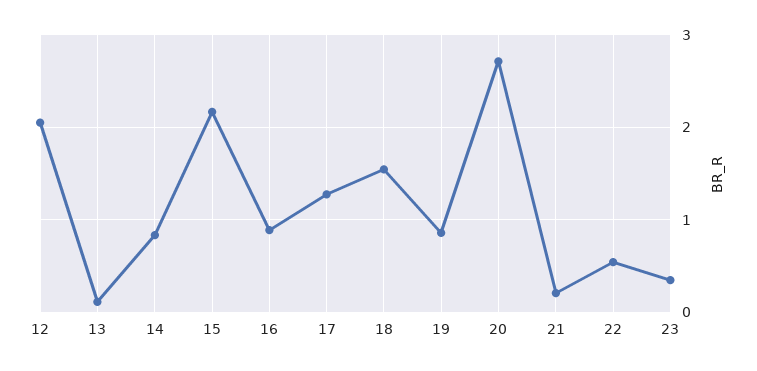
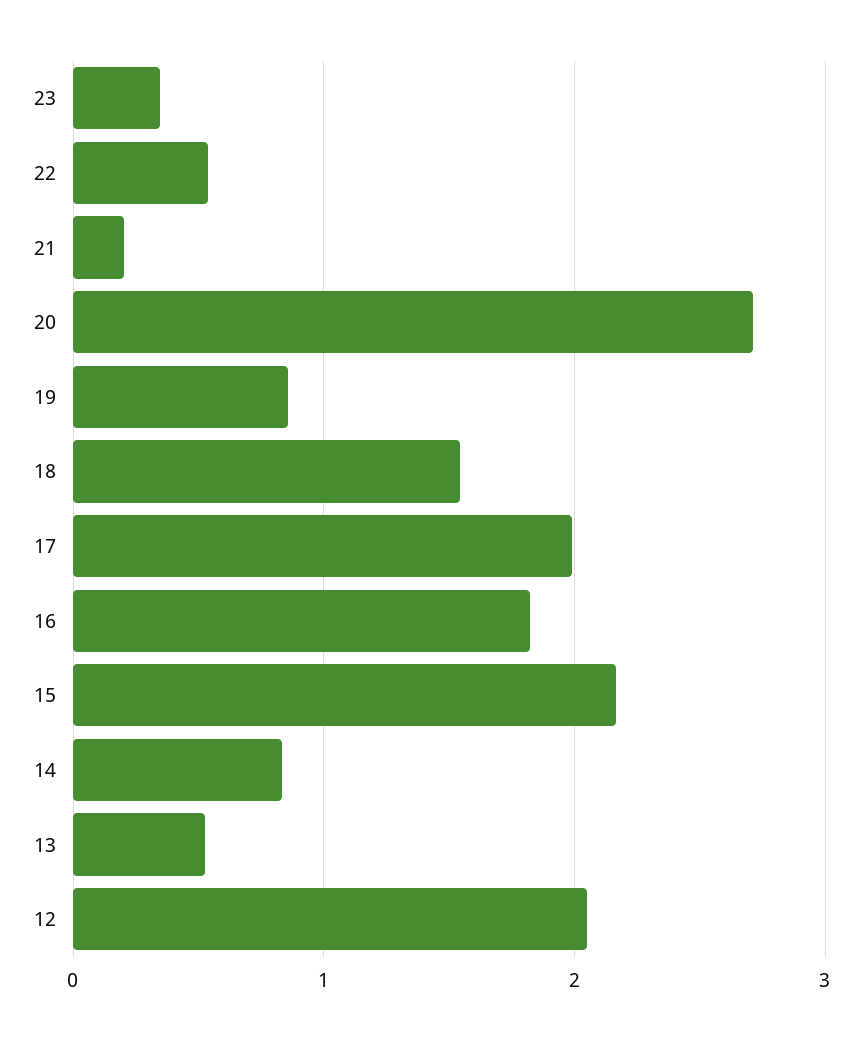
  {
    "12": 2,
-   "13": 0.1,
+   "13": 0.5,
    "14": 0.8,
    "15": 2.2,
-   "16": 0.9,
+   "16": 1.8,
-   "17": 1.3,
+   "17": 2,
    "18": 1.5,
    "19": 0.9,
    "20": 2.7,
    "21": 0.2,
    "22": 0.5,
    "23": 0.3
  }

